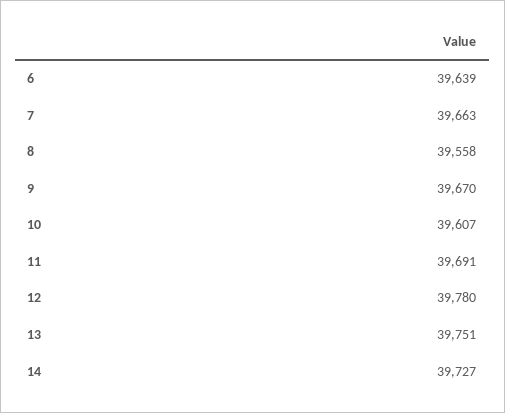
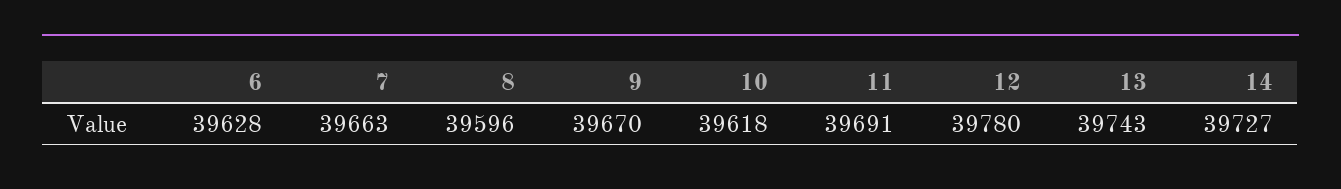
  {
-   "6": 39639,
+   "6": 39628,
    "7": 39663,
-   "8": 39558,
+   "8": 39596,
    "9": 39670,
-   "10": 39607,
+   "10": 39618,
    "11": 39691,
    "12": 39780,
-   "13": 39751,
+   "13": 39743,
    "14": 39727
  }

